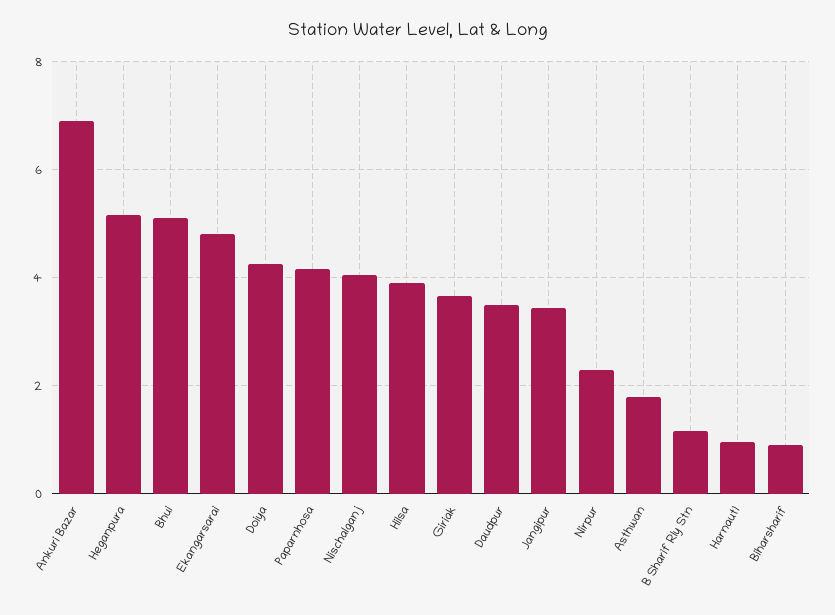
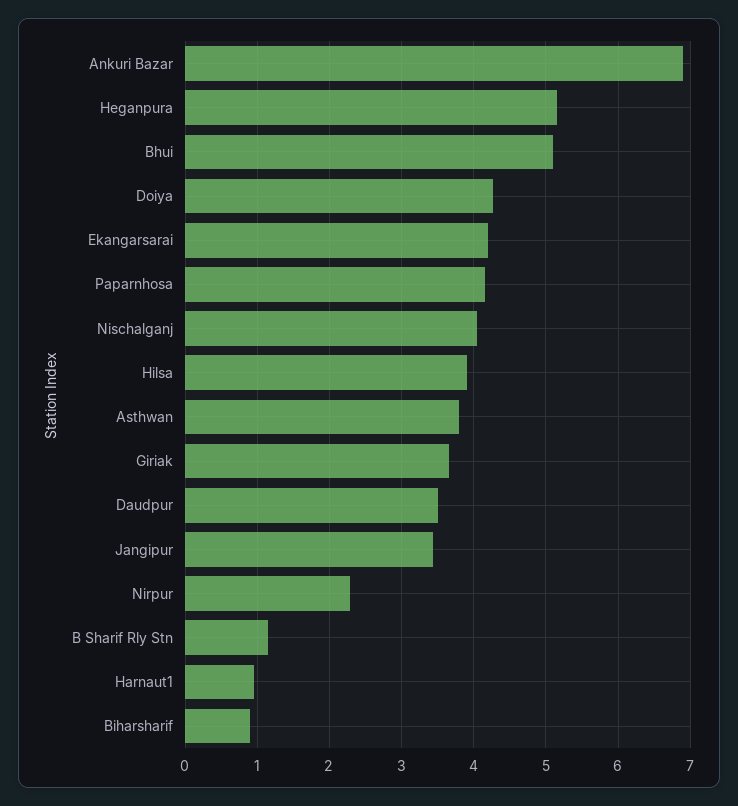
  {
    "Ankuri Bazar": 6.9,
    "Heganpura": 5.2,
    "Bhui": 5.1,
-   "Ekangarsarai": 4.8,
+   "Ekangarsarai": 4.2,
    "Doiya": 4.3,
    "Paparnhosa": 4.2,
    "Nischalganj": 4.1,
    "Hilsa": 3.9,
    "Giriak": 3.7,
    "Daudpur": 3.5,
    "Jangipur": 3.4,
    "Nirpur": 2.3,
-   "Asthwan": 1.8,
+   "Asthwan": 3.8,
    "B Sharif Rly Stn": 1.2,
    "Harnaut1": 1,
    "Biharsharif": 0.9
  }

